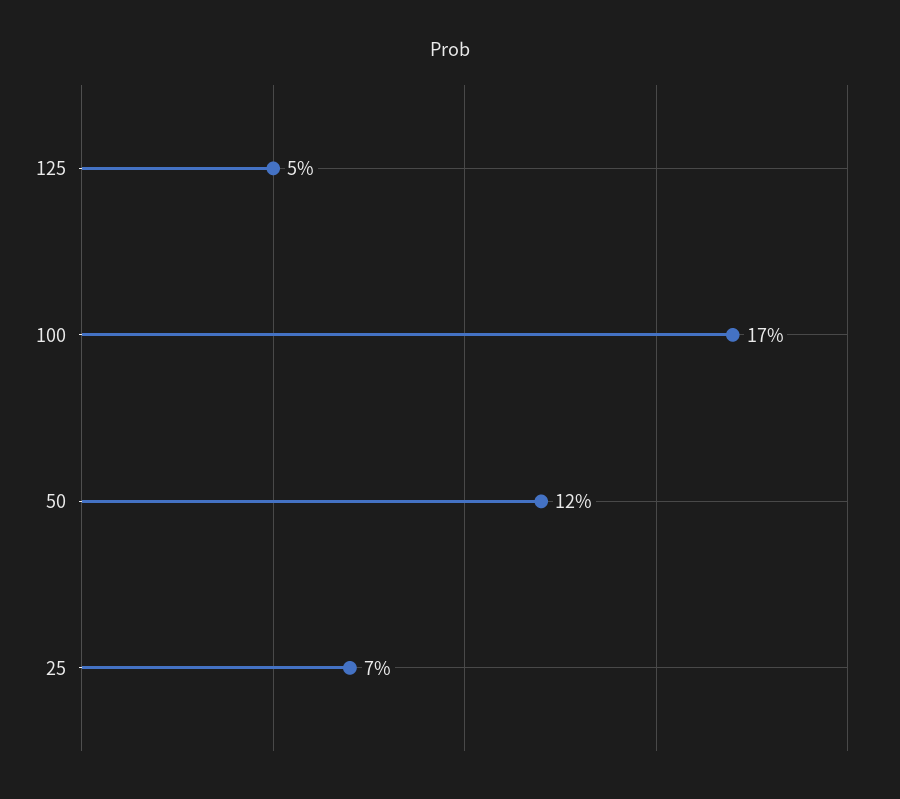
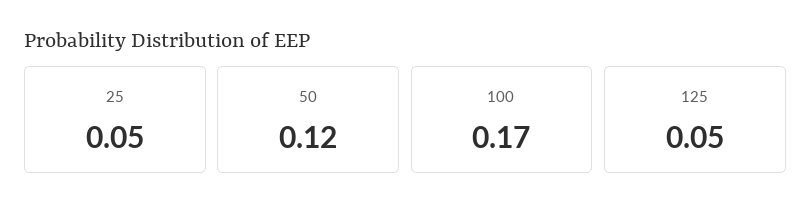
  {
    "125": 0.05,
    "100": 0.17,
    "50": 0.12,
-   "25": 0.07
+   "25": 0.05
  }

